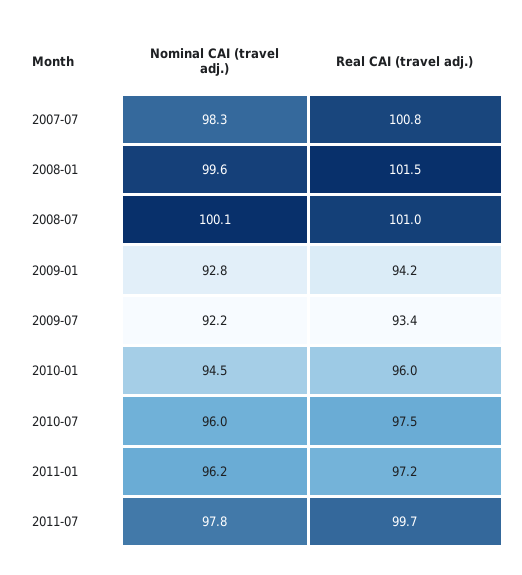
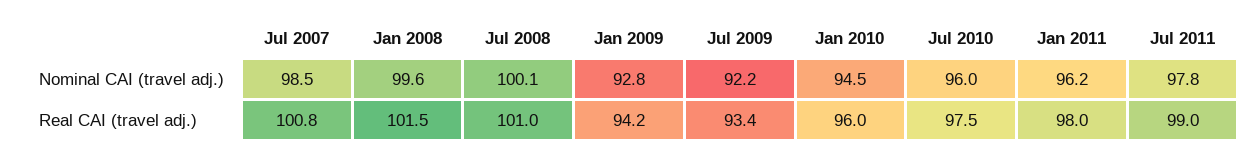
  {
    "Nominal CAI (travel adj.)": {
-     "2007-07": 98.3,
+     "2007-07": 98.5,
      "2008-01": 99.6,
      "2008-07": 100.1,
      "2009-01": 92.8,
      "2009-07": 92.2,
      "2010-01": 94.5,
      "2010-07": 96,
      "2011-01": 96.2,
      "2011-07": 97.8
    },
    "Real CAI (travel adj.)": {
      "2007-07": 100.8,
      "2008-01": 101.5,
      "2008-07": 101,
      "2009-01": 94.2,
      "2009-07": 93.4,
      "2010-01": 96,
      "2010-07": 97.5,
-     "2011-01": 97.2,
+     "2011-01": 98,
-     "2011-07": 99.7
+     "2011-07": 99
    }
  }

